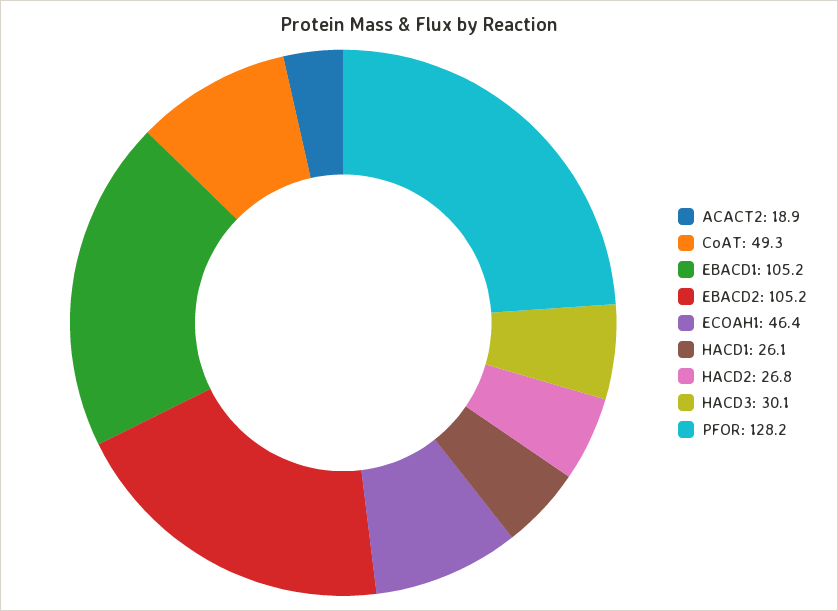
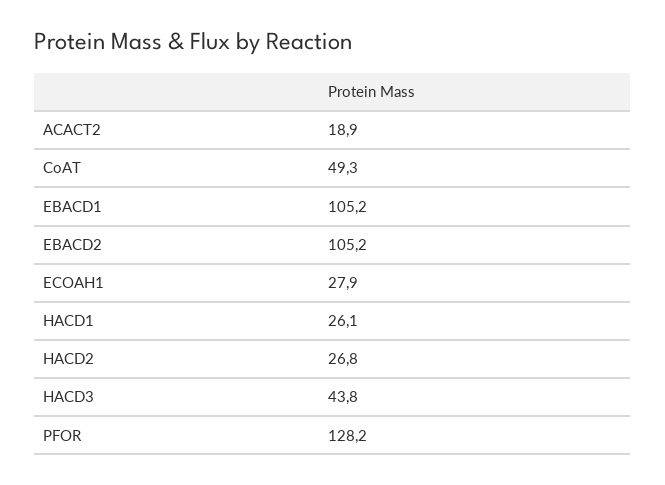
  {
    "ACACT2": 18.9,
    "CoAT": 49.3,
    "EBACD1": 105.2,
    "EBACD2": 105.2,
-   "ECOAH1": 46.4,
+   "ECOAH1": 27.9,
    "HACD1": 26.1,
    "HACD2": 26.8,
-   "HACD3": 30.1,
+   "HACD3": 43.8,
    "PFOR": 128.2
  }

